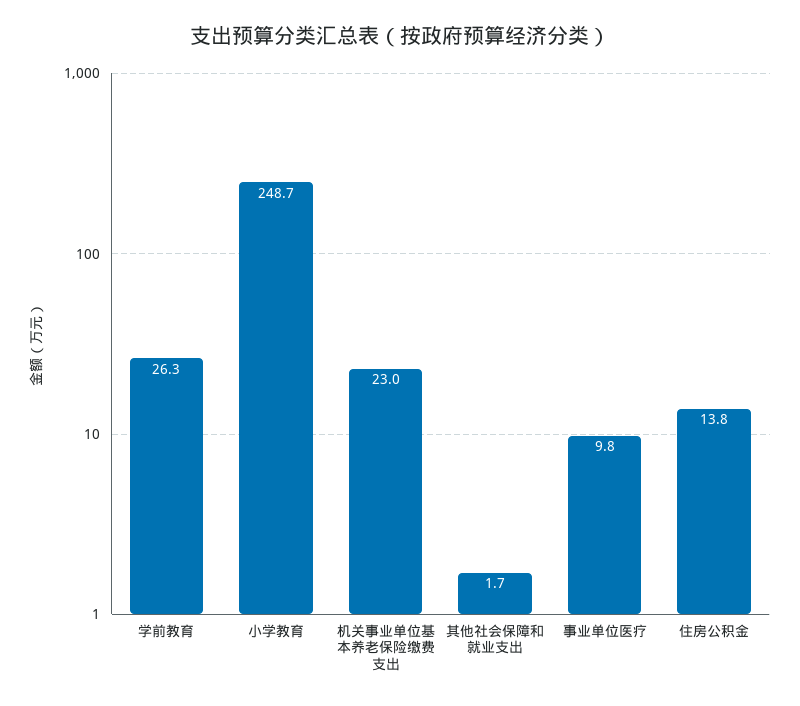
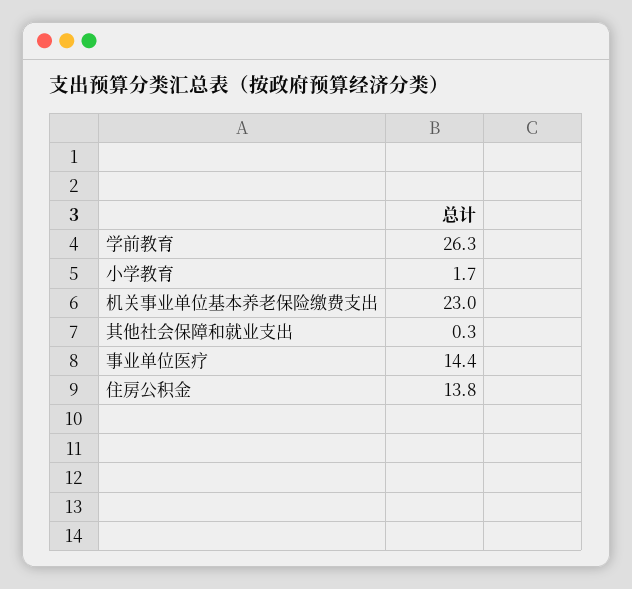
  {
    "学前教育": 26.3,
-   "小学教育": 248.7,
+   "小学教育": 1.7,
    "机关事业单位基本养老保险缴费支出": 23,
-   "其他社会保障和就业支出": 1.7,
+   "其他社会保障和就业支出": 0.3,
-   "事业单位医疗": 9.8,
+   "事业单位医疗": 14.4,
    "住房公积金": 13.8
  }

